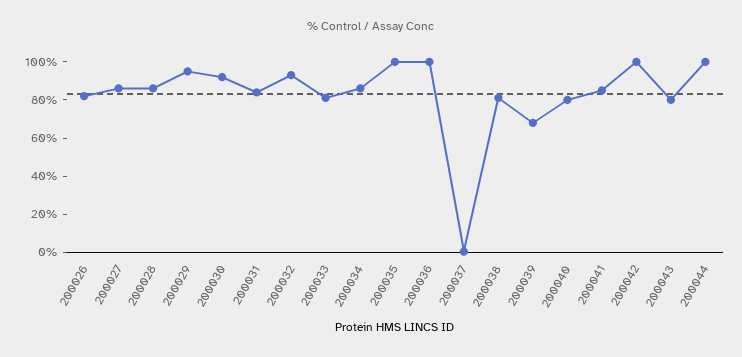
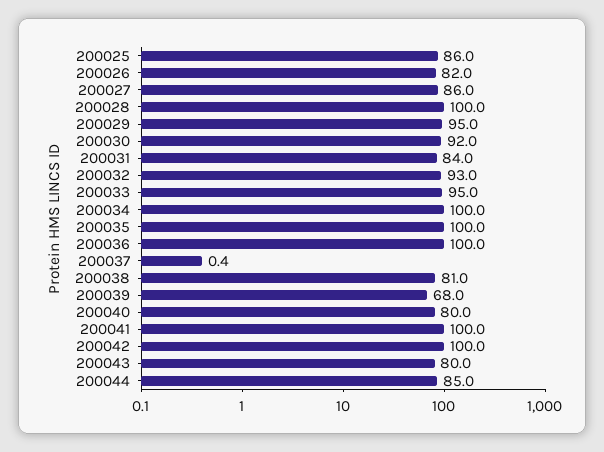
  {
    "200026": 82,
    "200027": 86,
-   "200028": 85,
+   "200028": 100,
    "200029": 95,
    "200030": 92,
    "200031": 84,
    "200032": 93,
-   "200033": 80,
+   "200033": 95,
-   "200034": 85,
+   "200034": 100,
    "200035": 100,
    "200036": 100,
    "200037": 0.4,
    "200038": 81,
    "200039": 68,
    "200040": 80,
-   "200041": 85,
+   "200041": 100,
    "200042": 100,
    "200043": 80,
-   "200044": 100
+   "200044": 85,
+   "200025": 86
  }

